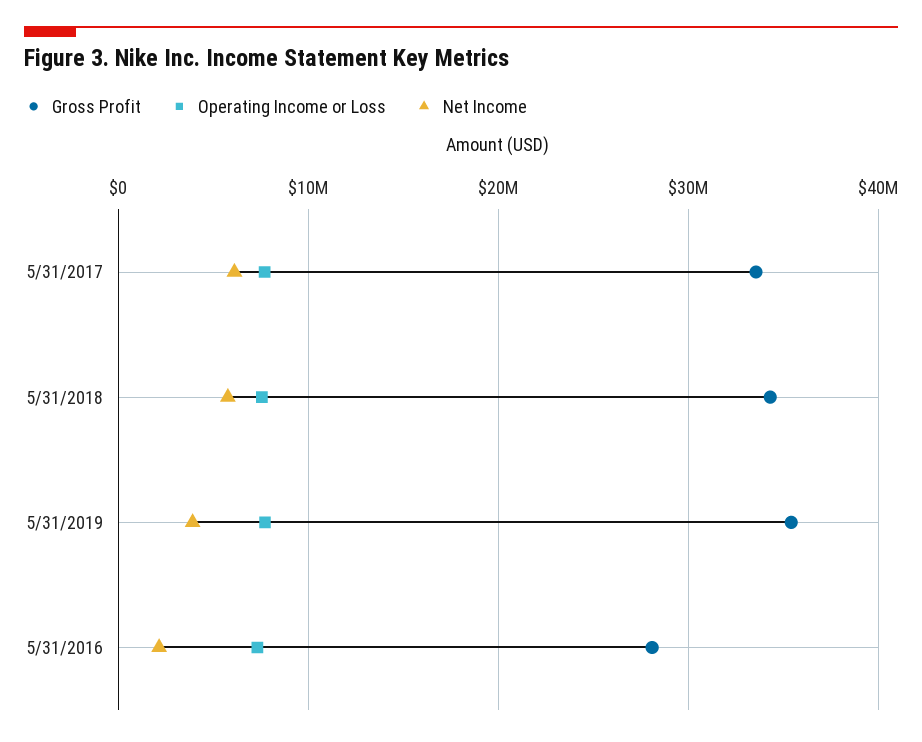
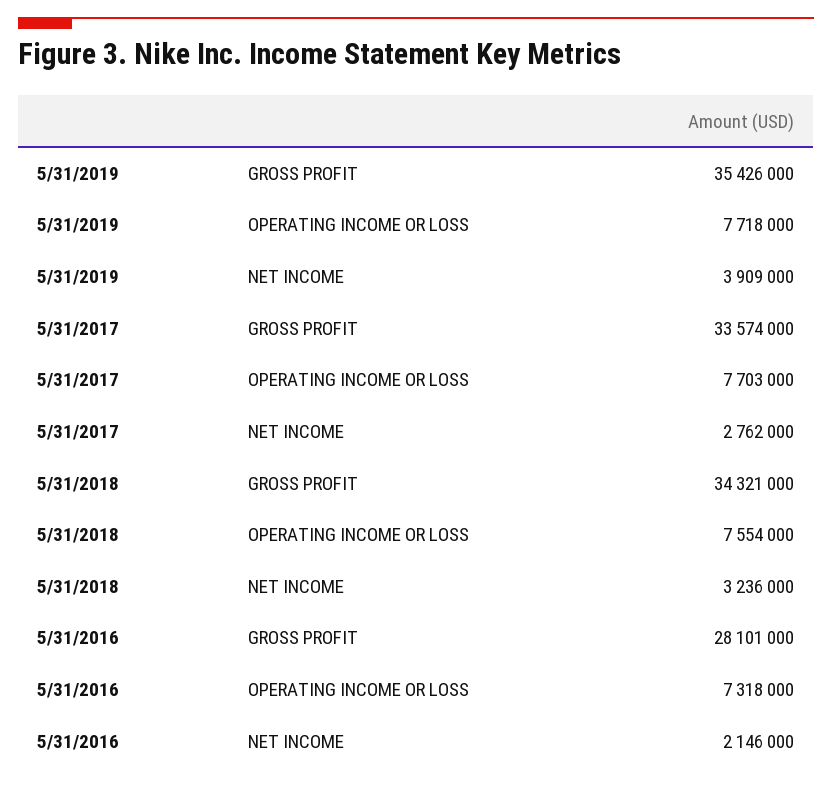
  {
    "Gross Profit": {
      "5/31/2017": 33574000,
      "5/31/2018": 34321000,
      "5/31/2019": 35426000,
      "5/31/2016": 28101000
    },
    "Operating Income or Loss": {
      "5/31/2017": 7703000,
      "5/31/2018": 7554000,
      "5/31/2019": 7718000,
      "5/31/2016": 7318000
    },
    "Net Income": {
-     "5/31/2017": 6000000,
+     "5/31/2017": 2762000,
-     "5/31/2018": 6000000,
+     "5/31/2018": 3236000,
      "5/31/2019": 3909000,
      "5/31/2016": 2146000
    }
  }

